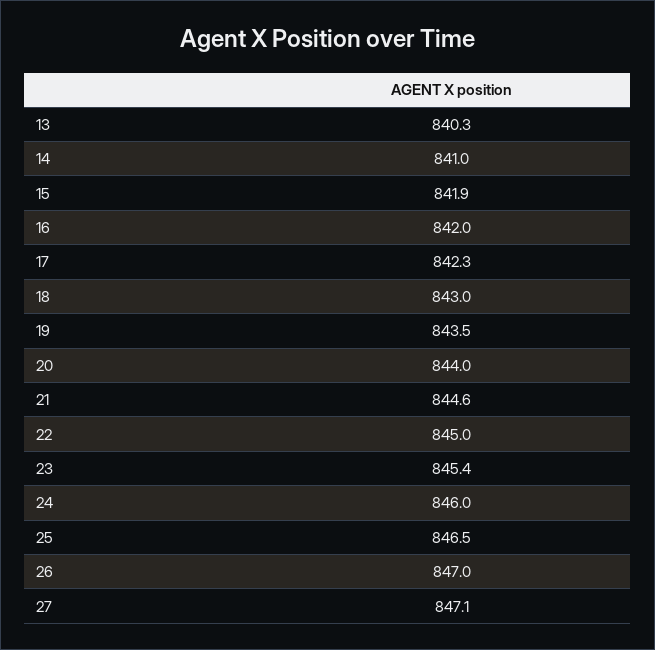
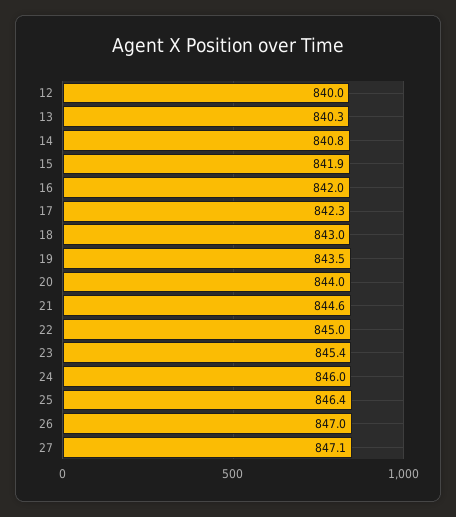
  {
    "13": 840.3,
-   "14": 841,
+   "14": 840.8,
    "15": 841.9,
    "16": 842,
    "17": 842.3,
    "18": 843,
    "19": 843.5,
    "20": 844,
    "21": 844.6,
    "22": 845,
    "23": 845.4,
    "24": 846,
-   "25": 846.5,
+   "25": 846.4,
    "26": 847,
-   "27": 847.1
+   "27": 847.1,
+   "12": 840
  }

